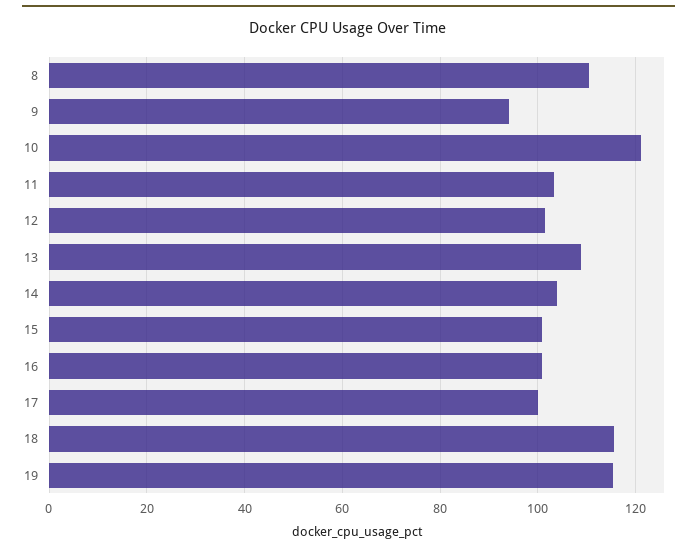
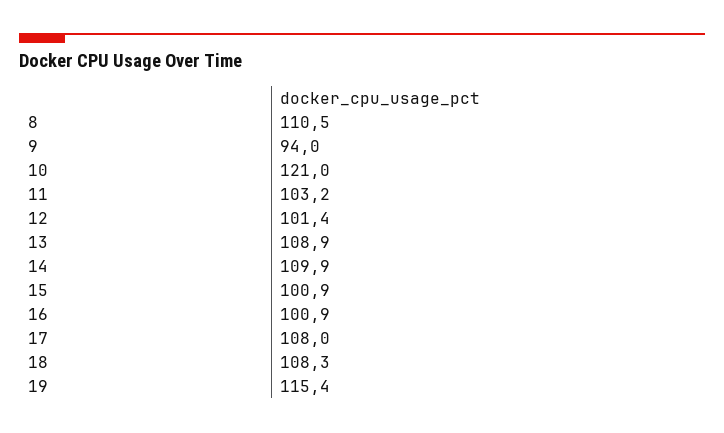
  {
    "8": 110.5,
    "9": 94,
    "10": 121,
    "11": 103.2,
    "12": 101.4,
    "13": 108.9,
-   "14": 104,
+   "14": 109.9,
    "15": 100.9,
    "16": 100.9,
-   "17": 100,
+   "17": 108,
-   "18": 116,
+   "18": 108.3,
    "19": 115.4
  }

